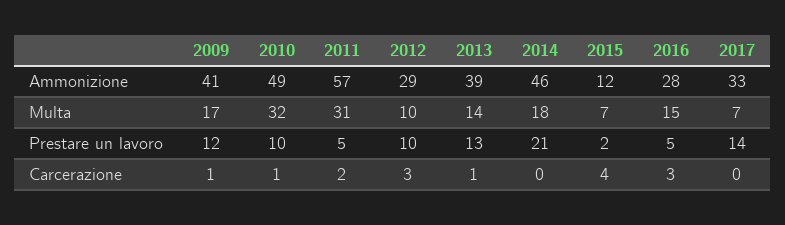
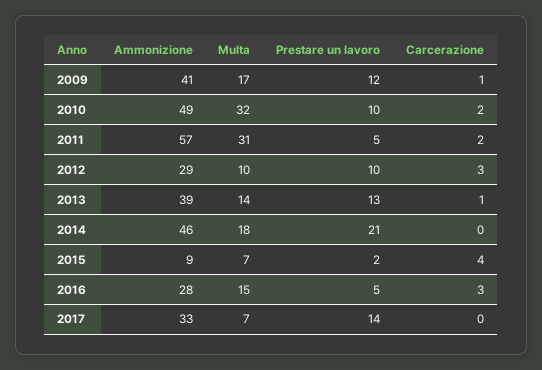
  {
    "2009": {
      "Ammonizione": 41,
      "Multa": 17,
      "Prestare un lavoro": 12,
      "Carcerazione": 1
    },
    "2010": {
      "Ammonizione": 49,
      "Multa": 32,
      "Prestare un lavoro": 10,
-     "Carcerazione": 1
+     "Carcerazione": 2
    },
    "2011": {
      "Ammonizione": 57,
      "Multa": 31,
      "Prestare un lavoro": 5,
      "Carcerazione": 2
    },
    "2012": {
      "Ammonizione": 29,
      "Multa": 10,
      "Prestare un lavoro": 10,
      "Carcerazione": 3
    },
    "2013": {
      "Ammonizione": 39,
      "Multa": 14,
      "Prestare un lavoro": 13,
      "Carcerazione": 1
    },
    "2014": {
      "Ammonizione": 46,
      "Multa": 18,
      "Prestare un lavoro": 21,
      "Carcerazione": 0
    },
    "2015": {
-     "Ammonizione": 12,
+     "Ammonizione": 9,
      "Multa": 7,
      "Prestare un lavoro": 2,
      "Carcerazione": 4
    },
    "2016": {
      "Ammonizione": 28,
      "Multa": 15,
      "Prestare un lavoro": 5,
      "Carcerazione": 3
    },
    "2017": {
      "Ammonizione": 33,
      "Multa": 7,
      "Prestare un lavoro": 14,
      "Carcerazione": 0
    }
  }

